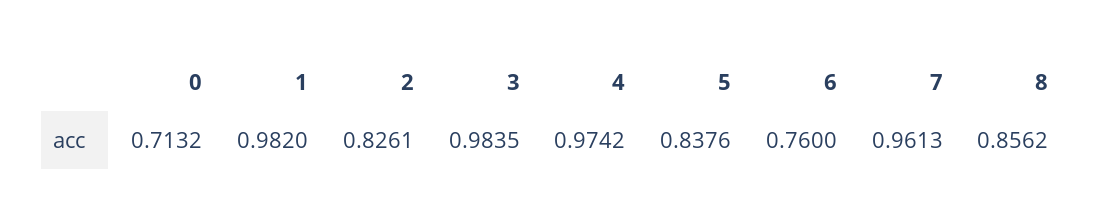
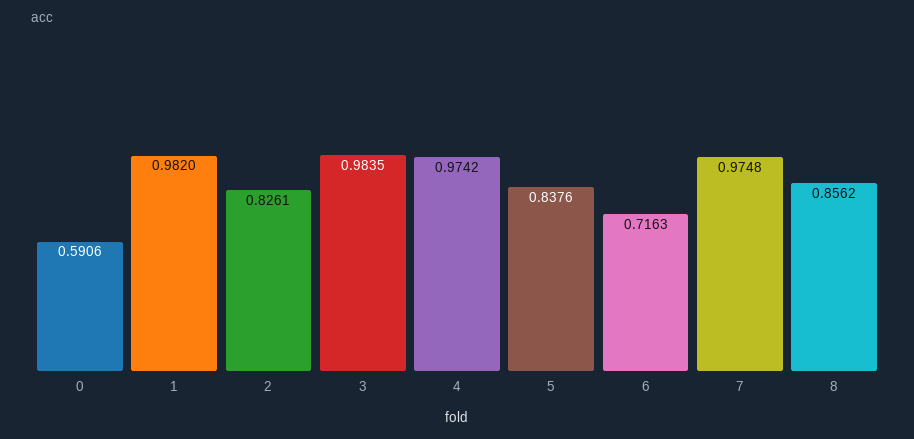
  {
-   "0": 0.7132,
+   "0": 0.5906,
    "1": 0.982,
    "2": 0.8261,
    "3": 0.9835,
    "4": 0.9742,
    "5": 0.8376,
-   "6": 0.76,
+   "6": 0.7163,
-   "7": 0.9613,
+   "7": 0.9748,
    "8": 0.8562
  }

